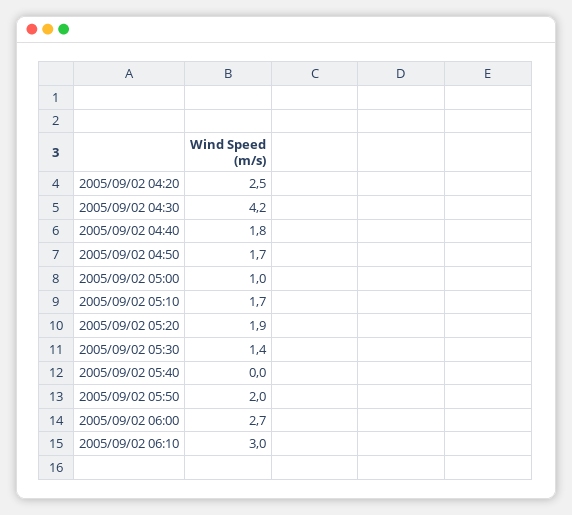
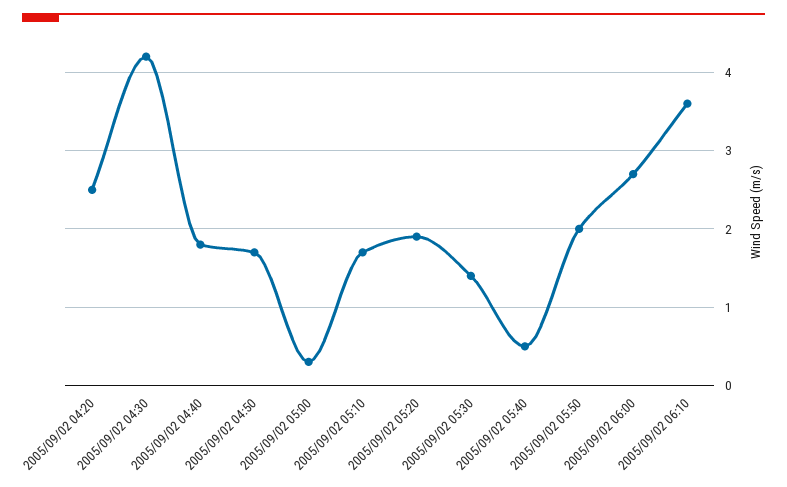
  {
    "2005/09/02 04:20": 2.5,
    "2005/09/02 04:30": 4.2,
    "2005/09/02 04:40": 1.8,
    "2005/09/02 04:50": 1.7,
-   "2005/09/02 05:00": 1,
+   "2005/09/02 05:00": 0.3,
    "2005/09/02 05:10": 1.7,
    "2005/09/02 05:20": 1.9,
    "2005/09/02 05:30": 1.4,
-   "2005/09/02 05:40": 0,
+   "2005/09/02 05:40": 0.5,
    "2005/09/02 05:50": 2,
    "2005/09/02 06:00": 2.7,
-   "2005/09/02 06:10": 3
+   "2005/09/02 06:10": 3.6
  }

